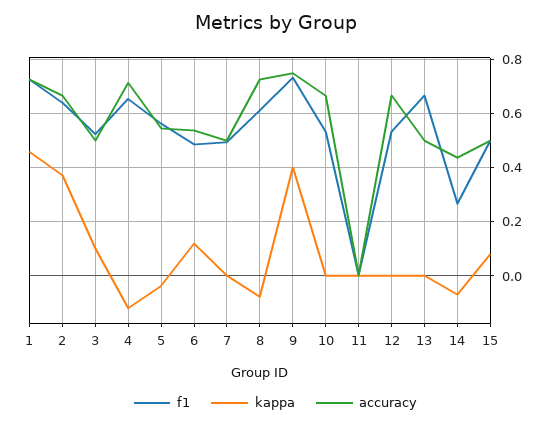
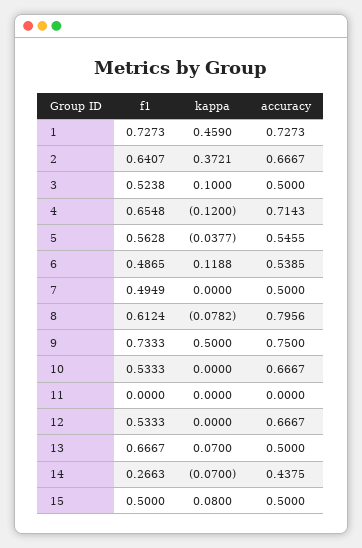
  {
    "f1": {
      "1": 0.7273,
      "2": 0.6407,
      "3": 0.5238,
      "4": 0.6548,
      "5": 0.5628,
      "6": 0.4865,
      "7": 0.4949,
      "8": 0.6124,
      "9": 0.7333,
      "10": 0.5333,
      "11": 0,
      "12": 0.5333,
      "13": 0.6667,
      "14": 0.2663,
      "15": 0.5
    },
    "kappa": {
      "1": 0.459,
      "2": 0.3721,
      "3": 0.1,
      "4": -0.12,
      "5": -0.0377,
      "6": 0.1188,
      "7": 0,
      "8": -0.0782,
-     "9": 0.4,
+     "9": 0.5,
      "10": 0,
      "11": 0,
      "12": 0,
-     "13": 0,
+     "13": 0.07,
      "14": -0.07,
      "15": 0.08
    },
    "accuracy": {
      "1": 0.7273,
      "2": 0.6667,
      "3": 0.5,
      "4": 0.7143,
      "5": 0.5455,
      "6": 0.5385,
      "7": 0.5,
-     "8": 0.725,
+     "8": 0.7956,
      "9": 0.75,
      "10": 0.6667,
      "11": 0,
      "12": 0.6667,
      "13": 0.5,
      "14": 0.4375,
      "15": 0.5
    }
  }

